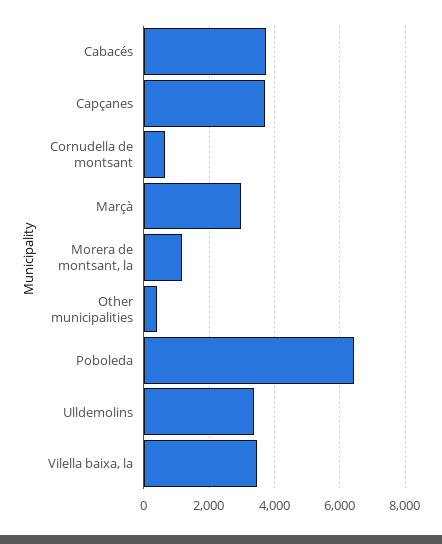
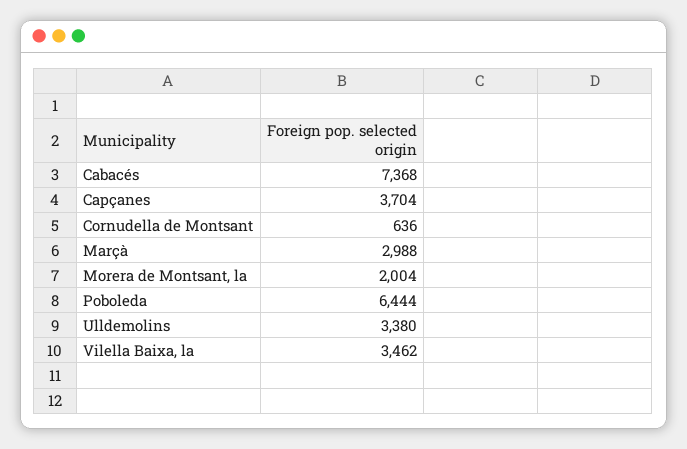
  {
-   "Cabacés": 3800,
+   "Cabacés": 7368,
    "Capçanes": 3704,
    "Cornudella de montsant": 636,
    "Marçà": 2988,
-   "Morera de montsant, la": 1200,
+   "Morera de montsant, la": 2004,
-   "Other municipalities": 400,
    "Poboleda": 6444,
    "Ulldemolins": 3380,
    "Vilella baixa, la": 3462
  }

